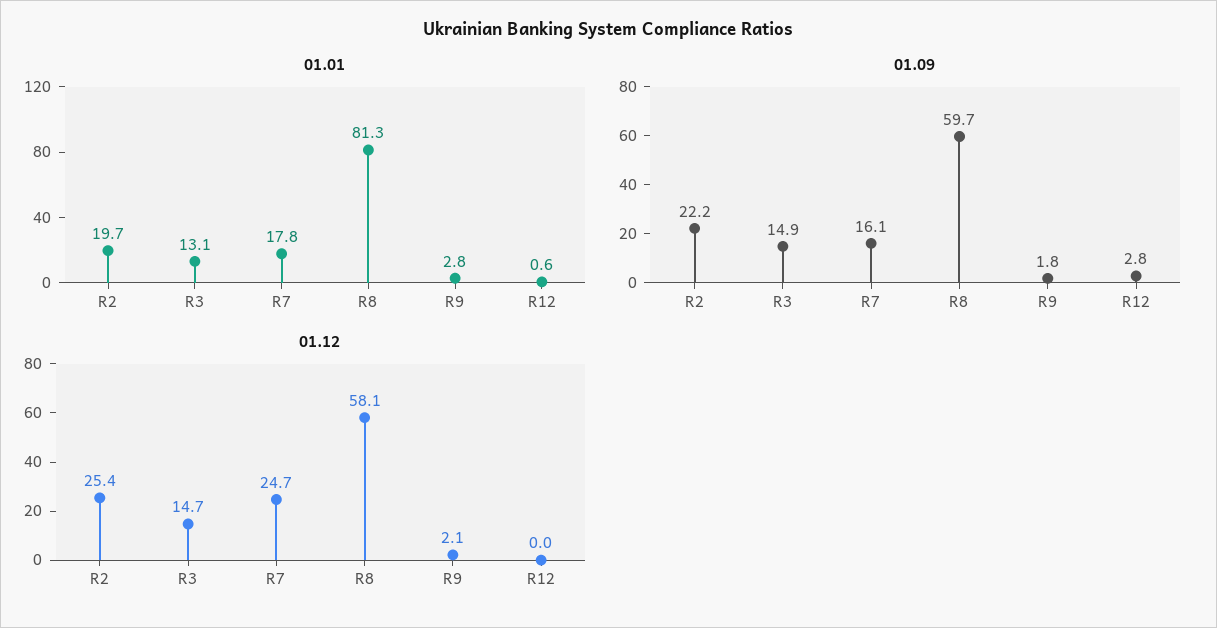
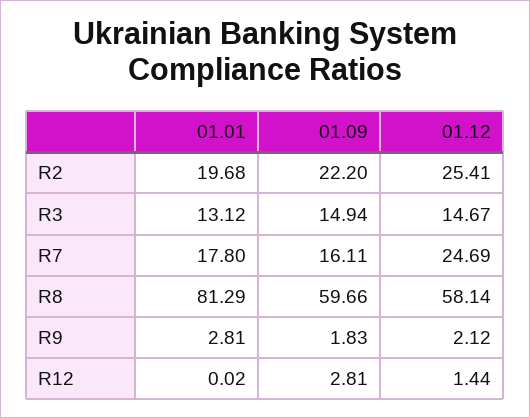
  {
    "01.01": {
      "R2": 19.68,
      "R3": 13.12,
      "R7": 17.8,
      "R8": 81.29,
      "R9": 2.81,
-     "R12": 0.6
+     "R12": 0.02
    },
    "01.09": {
      "R2": 22.2,
      "R3": 14.94,
      "R7": 16.11,
      "R8": 59.66,
      "R9": 1.83,
      "R12": 2.81
    },
    "01.12": {
      "R2": 25.41,
      "R3": 14.67,
      "R7": 24.69,
      "R8": 58.14,
      "R9": 2.12,
-     "R12": 0
+     "R12": 1.44
    }
  }

